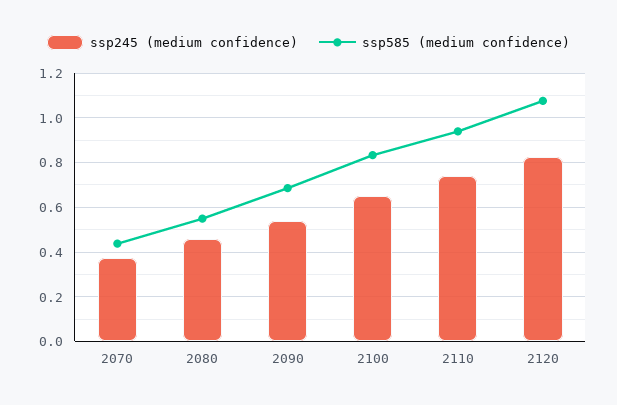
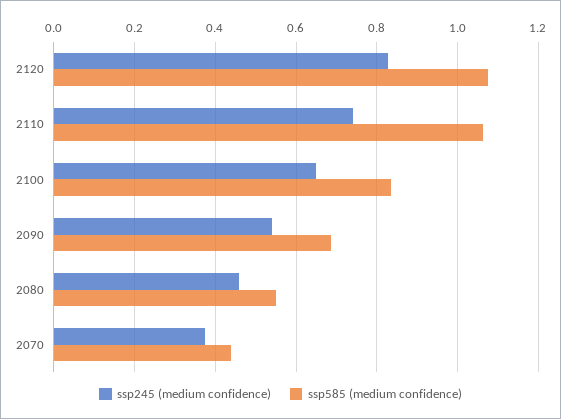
  {
    "ssp245 (medium confidence)": {
      "2070": 0.38,
      "2080": 0.46,
      "2090": 0.54,
      "2100": 0.66,
      "2110": 0.74,
      "2120": 0.82
    },
    "ssp585 (medium confidence)": {
      "2070": 0.44,
      "2080": 0.54,
      "2090": 0.68,
      "2100": 0.84,
-     "2110": 0.95,
+     "2110": 1.06,
      "2120": 1.08
    }
  }

